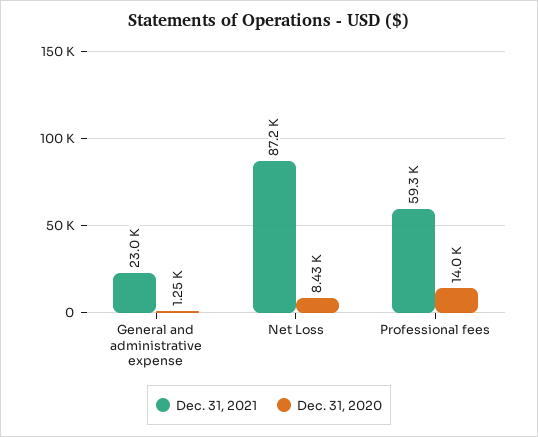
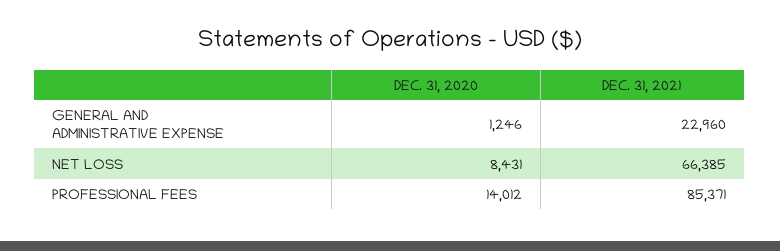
  {
    "Dec. 31, 2021": {
      "General and administrative expense": 22960,
-     "Net Loss": 87200,
+     "Net Loss": 66385,
-     "Professional fees": 59300
+     "Professional fees": 85371
    },
    "Dec. 31, 2020": {
      "General and administrative expense": 1246,
      "Net Loss": 8431,
      "Professional fees": 14012
    }
  }

